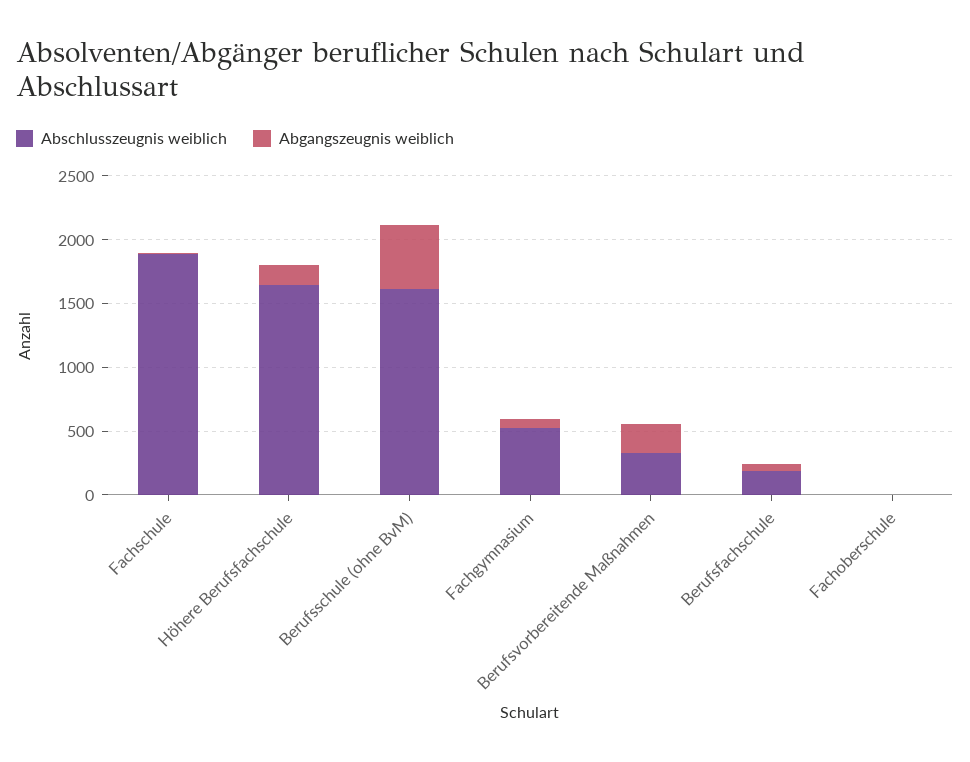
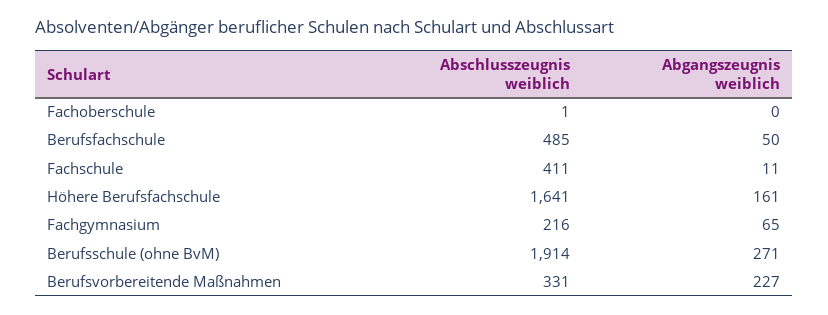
  {
    "Abschlusszeugnis weiblich": {
-     "Fachschule": 1900,
+     "Fachschule": 411,
      "Höhere Berufsfachschule": 1641,
-     "Berufsschule (ohne BvM)": 1600,
+     "Berufsschule (ohne BvM)": 1914,
-     "Fachgymnasium": 500,
+     "Fachgymnasium": 216,
      "Berufsvorbereitende Maßnahmen": 331,
-     "Berufsfachschule": 200,
+     "Berufsfachschule": 485,
      "Fachoberschule": 1
    },
    "Abgangszeugnis weiblich": {
      "Fachschule": 11,
      "Höhere Berufsfachschule": 161,
-     "Berufsschule (ohne BvM)": 500,
+     "Berufsschule (ohne BvM)": 271,
      "Fachgymnasium": 65,
      "Berufsvorbereitende Maßnahmen": 227,
      "Berufsfachschule": 50,
      "Fachoberschule": 0
    }
  }

